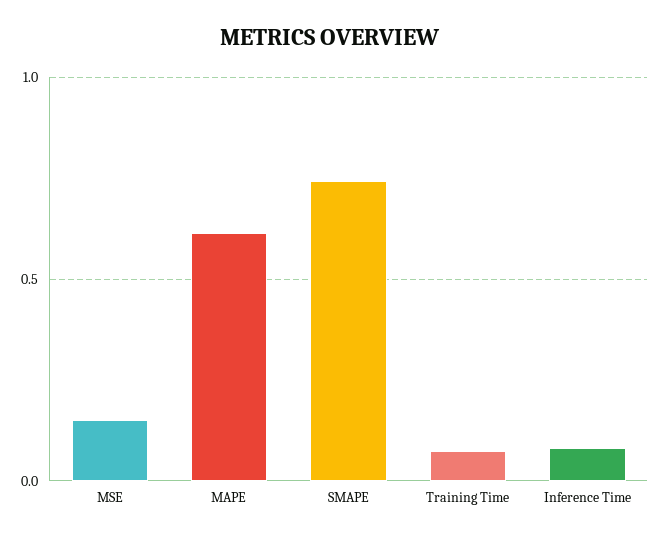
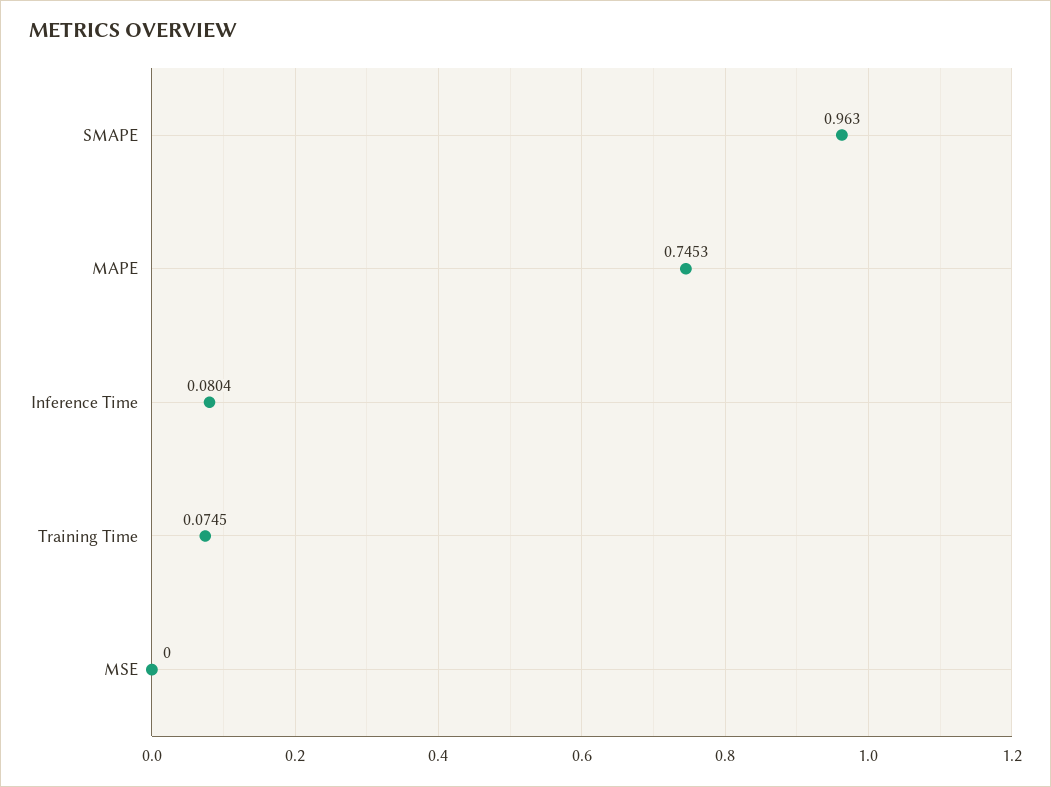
  {
-   "MSE": 0.15,
+   "MSE": 0,
-   "MAPE": 0.6,
+   "MAPE": 0.7453,
-   "SMAPE": 0.75,
+   "SMAPE": 0.963,
    "Training Time": 0.0745,
    "Inference Time": 0.0804
  }

